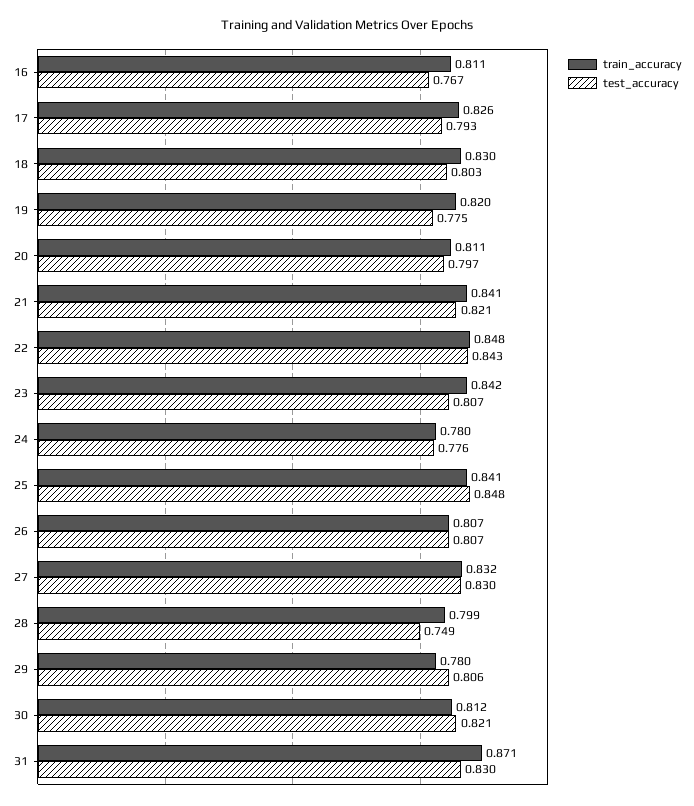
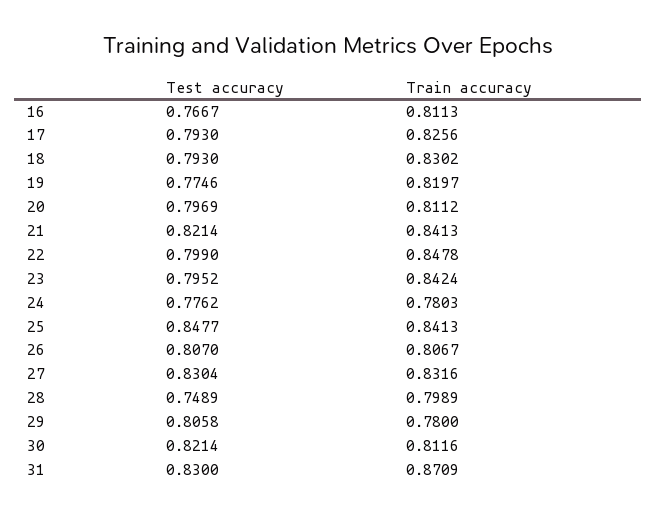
  {
    "train_accuracy": {
      "16": 0.8113,
      "17": 0.8256,
      "18": 0.8302,
      "19": 0.8197,
      "20": 0.8112,
      "21": 0.8413,
      "22": 0.8478,
      "23": 0.8424,
      "24": 0.7803,
      "25": 0.8413,
      "26": 0.8067,
      "27": 0.8316,
      "28": 0.7989,
      "29": 0.78,
      "30": 0.8116,
      "31": 0.8709
    },
    "test_accuracy": {
      "16": 0.7667,
      "17": 0.793,
-     "18": 0.803,
+     "18": 0.793,
      "19": 0.7746,
      "20": 0.7969,
      "21": 0.8214,
-     "22": 0.843,
+     "22": 0.799,
-     "23": 0.807,
+     "23": 0.7952,
      "24": 0.7762,
      "25": 0.8477,
      "26": 0.807,
      "27": 0.8304,
      "28": 0.7489,
      "29": 0.8058,
      "30": 0.8214,
      "31": 0.83
    }
  }

